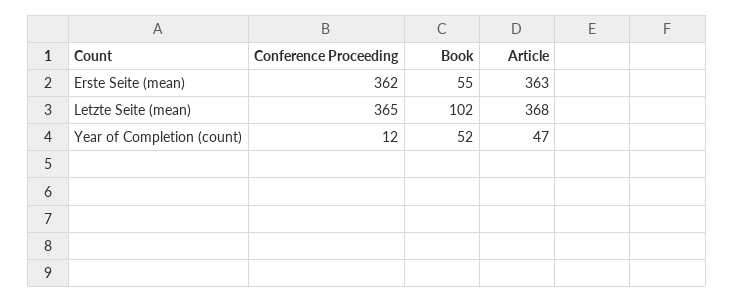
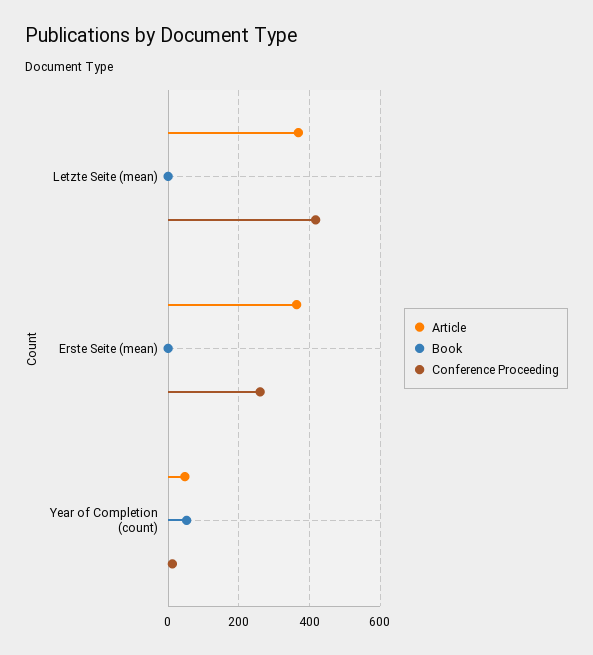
  {
    "Conference Proceeding": {
-     "Erste Seite (mean)": 362,
+     "Erste Seite (mean)": 260,
-     "Letzte Seite (mean)": 365,
+     "Letzte Seite (mean)": 420,
      "Year of Completion (count)": 12
    },
    "Book": {
-     "Erste Seite (mean)": 55,
+     "Erste Seite (mean)": 0,
-     "Letzte Seite (mean)": 102,
+     "Letzte Seite (mean)": 0,
      "Year of Completion (count)": 52
    },
    "Article": {
      "Erste Seite (mean)": 363,
      "Letzte Seite (mean)": 368,
      "Year of Completion (count)": 47
    }
  }

